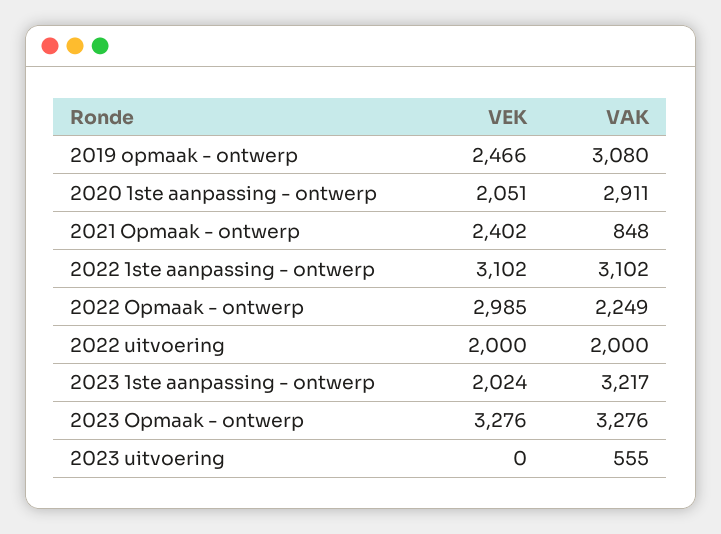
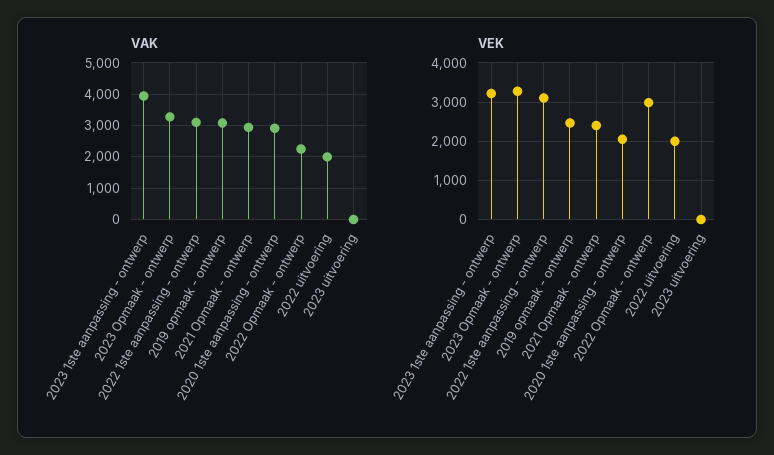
  {
    "VEK": {
      "2019 opmaak - ontwerp": 2466,
      "2020 1ste aanpassing - ontwerp": 2051,
      "2021 Opmaak - ontwerp": 2402,
      "2022 1ste aanpassing - ontwerp": 3102,
      "2022 Opmaak - ontwerp": 2985,
      "2022 uitvoering": 2000,
-     "2023 1ste aanpassing - ontwerp": 2024,
+     "2023 1ste aanpassing - ontwerp": 3200,
      "2023 Opmaak - ontwerp": 3276,
      "2023 uitvoering": 0
    },
    "VAK": {
      "2019 opmaak - ontwerp": 3080,
      "2020 1ste aanpassing - ontwerp": 2911,
-     "2021 Opmaak - ontwerp": 848,
+     "2021 Opmaak - ontwerp": 3000,
      "2022 1ste aanpassing - ontwerp": 3102,
      "2022 Opmaak - ontwerp": 2249,
      "2022 uitvoering": 2000,
-     "2023 1ste aanpassing - ontwerp": 3217,
+     "2023 1ste aanpassing - ontwerp": 4000,
      "2023 Opmaak - ontwerp": 3276,
-     "2023 uitvoering": 555
+     "2023 uitvoering": 0
    }
  }

